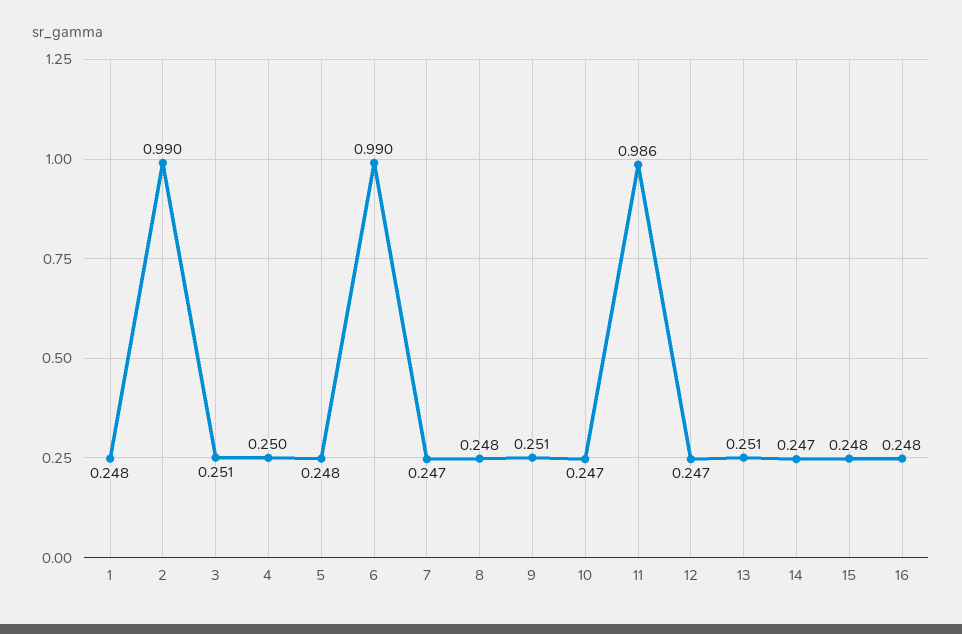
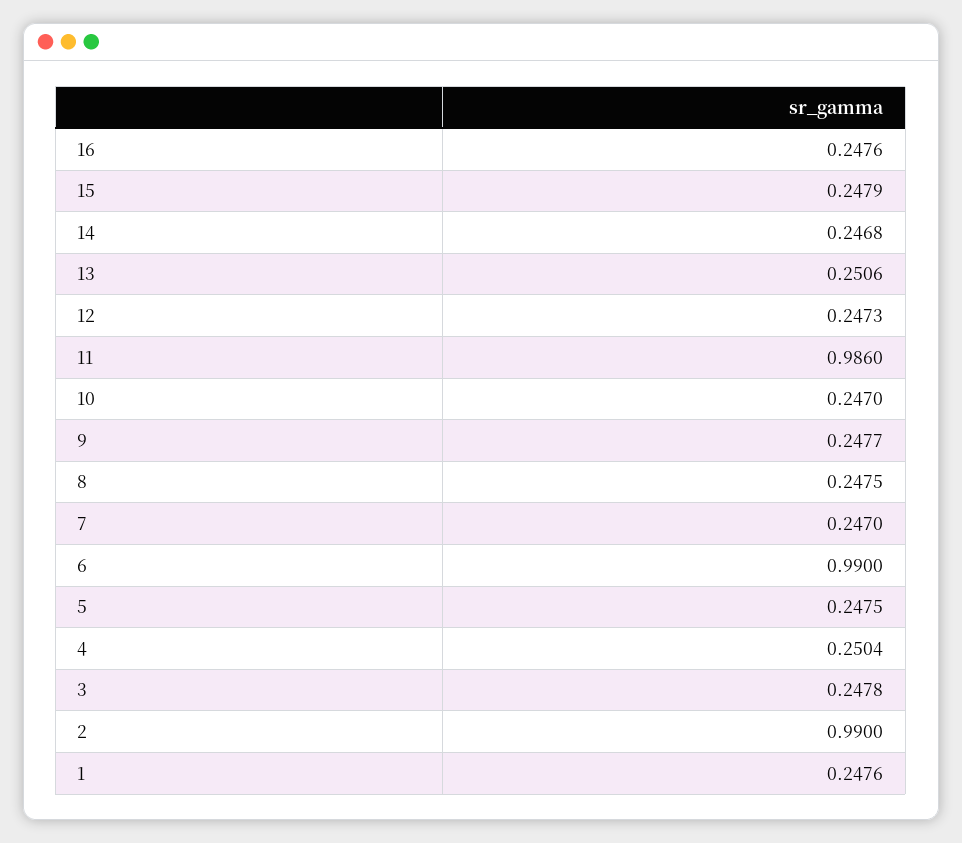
  {
    "1": 0.2476,
    "2": 0.99,
-   "3": 0.251,
+   "3": 0.2478,
    "4": 0.2504,
    "5": 0.2475,
    "6": 0.99,
    "7": 0.247,
    "8": 0.2475,
-   "9": 0.251,
+   "9": 0.2477,
    "10": 0.247,
    "11": 0.986,
    "12": 0.2473,
    "13": 0.2506,
    "14": 0.2468,
    "15": 0.2479,
    "16": 0.2476
  }

